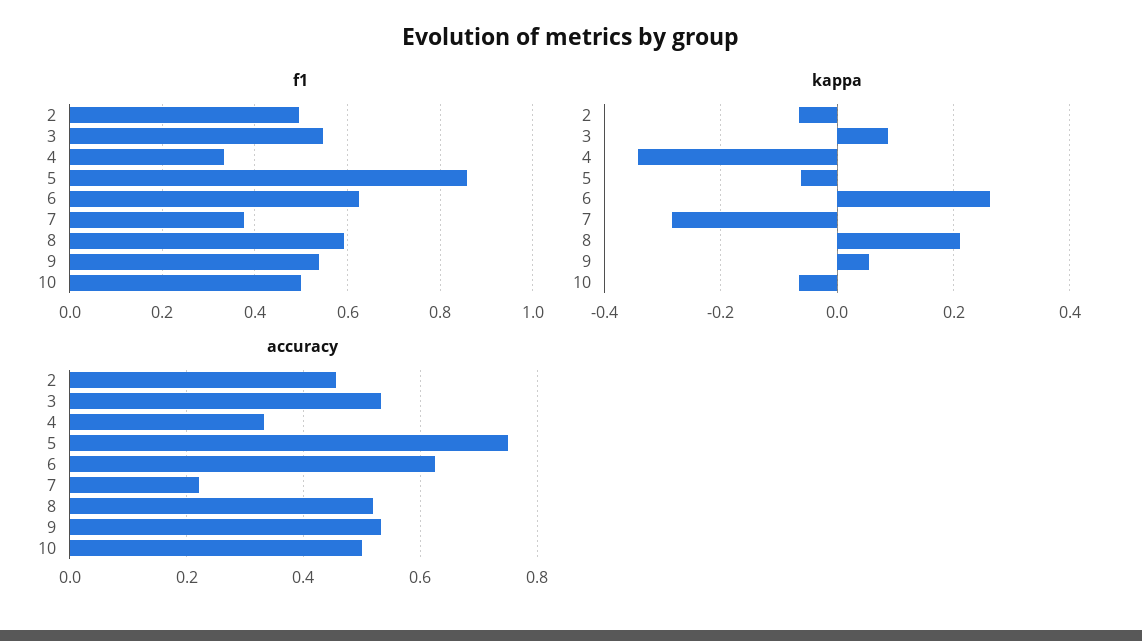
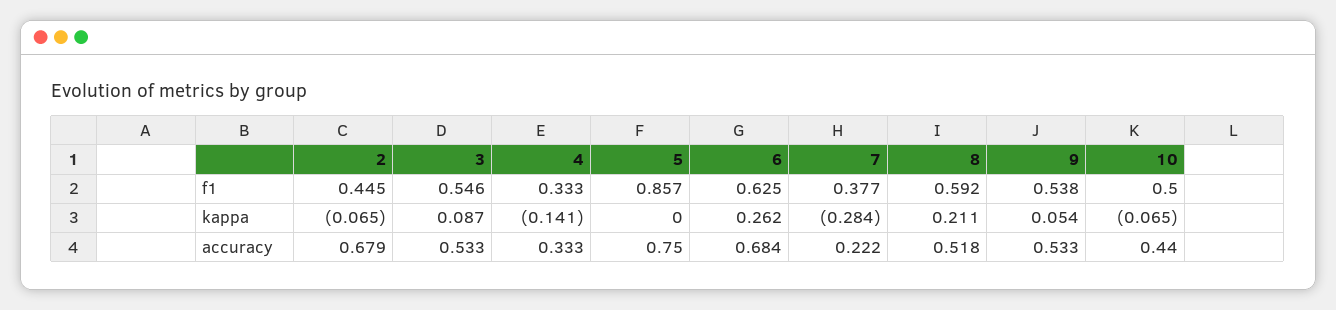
  {
    "f1": {
-     "2": 0.5,
+     "2": 0.445,
      "3": 0.546,
      "4": 0.333,
      "5": 0.857,
      "6": 0.625,
      "7": 0.377,
      "8": 0.592,
      "9": 0.538,
      "10": 0.5
    },
    "kappa": {
      "2": -0.065,
      "3": 0.087,
-     "4": -0.34,
+     "4": -0.141,
-     "5": -0.06,
+     "5": 0,
      "6": 0.262,
      "7": -0.284,
      "8": 0.211,
      "9": 0.054,
      "10": -0.065
    },
    "accuracy": {
-     "2": 0.46,
+     "2": 0.679,
      "3": 0.533,
      "4": 0.333,
      "5": 0.75,
-     "6": 0.62,
+     "6": 0.684,
      "7": 0.222,
      "8": 0.518,
      "9": 0.533,
-     "10": 0.5
+     "10": 0.44
    }
  }

